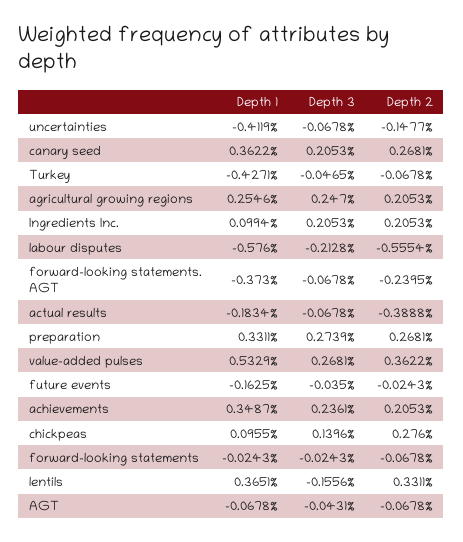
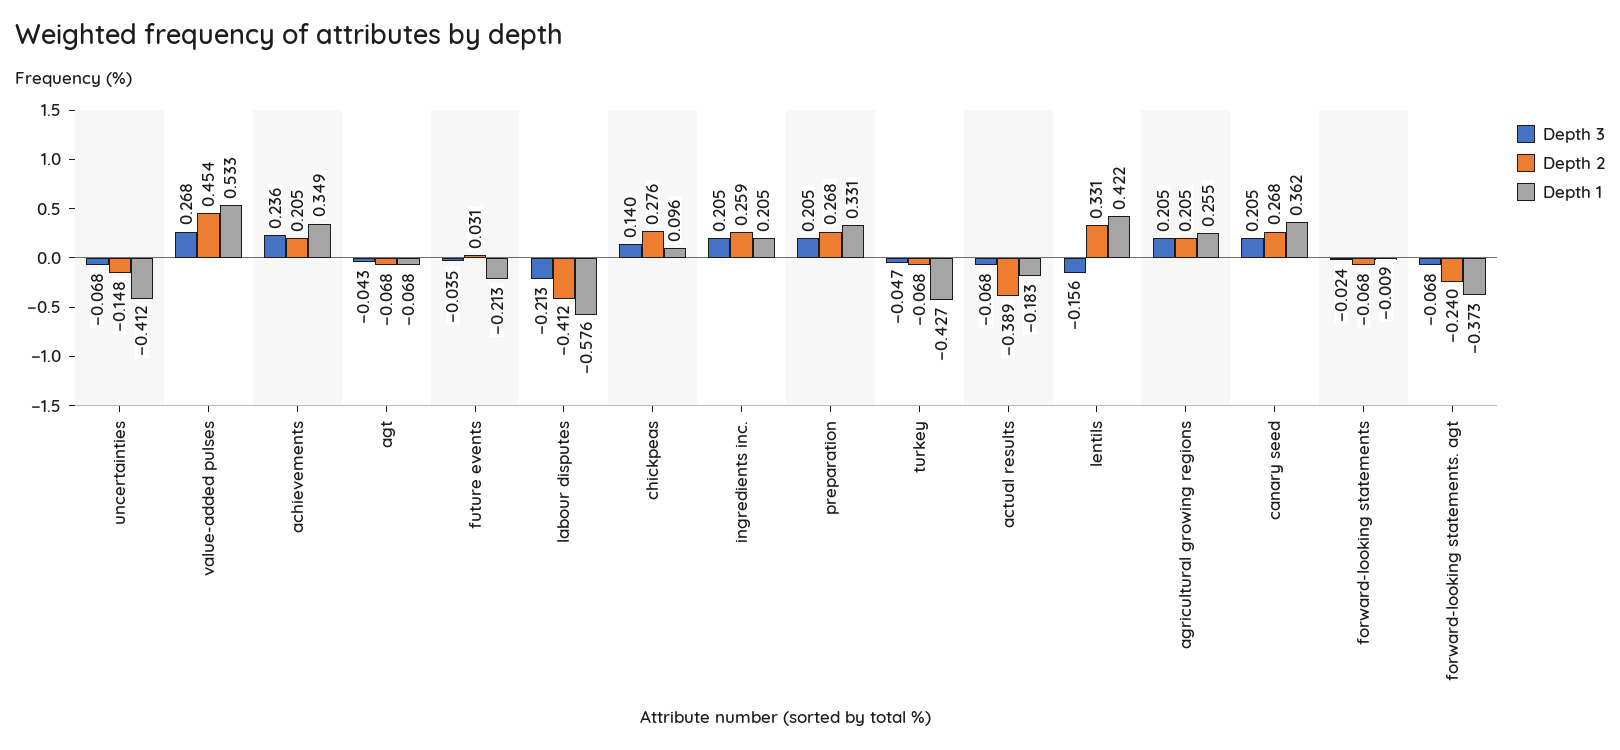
  {
    "Depth 1": {
      "uncertainties": -0.4119,
      "canary seed": 0.3622,
      "Turkey": -0.4271,
      "agricultural growing regions": 0.2546,
-     "Ingredients Inc.": 0.0994,
+     "Ingredients Inc.": 0.205,
      "labour disputes": -0.576,
      "forward-looking statements. AGT": -0.373,
      "actual results": -0.1834,
      "preparation": 0.3311,
      "value-added pulses": 0.5329,
-     "future events": -0.1625,
+     "future events": -0.213,
      "achievements": 0.3487,
      "chickpeas": 0.0955,
-     "forward-looking statements": -0.0243,
+     "forward-looking statements": -0.009,
-     "lentils": 0.3651,
+     "lentils": 0.422,
      "AGT": -0.0678
    },
    "Depth 3": {
      "uncertainties": -0.0678,
      "canary seed": 0.2053,
      "Turkey": -0.0465,
-     "agricultural growing regions": 0.247,
+     "agricultural growing regions": 0.205,
      "Ingredients Inc.": 0.2053,
      "labour disputes": -0.2128,
      "forward-looking statements. AGT": -0.0678,
      "actual results": -0.0678,
-     "preparation": 0.2739,
+     "preparation": 0.205,
      "value-added pulses": 0.2681,
      "future events": -0.035,
      "achievements": 0.2361,
      "chickpeas": 0.1396,
      "forward-looking statements": -0.0243,
      "lentils": -0.1556,
      "AGT": -0.0431
    },
    "Depth 2": {
      "uncertainties": -0.1477,
      "canary seed": 0.2681,
      "Turkey": -0.0678,
      "agricultural growing regions": 0.2053,
-     "Ingredients Inc.": 0.2053,
+     "Ingredients Inc.": 0.259,
-     "labour disputes": -0.5554,
+     "labour disputes": -0.412,
      "forward-looking statements. AGT": -0.2395,
      "actual results": -0.3888,
      "preparation": 0.2681,
-     "value-added pulses": 0.3622,
+     "value-added pulses": 0.454,
-     "future events": -0.0243,
+     "future events": 0.031,
      "achievements": 0.2053,
      "chickpeas": 0.276,
      "forward-looking statements": -0.0678,
      "lentils": 0.3311,
      "AGT": -0.0678
    }
  }

